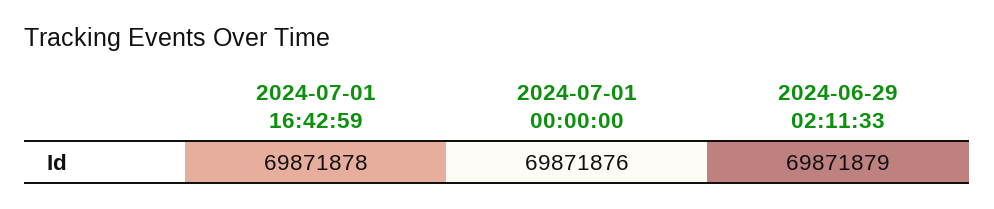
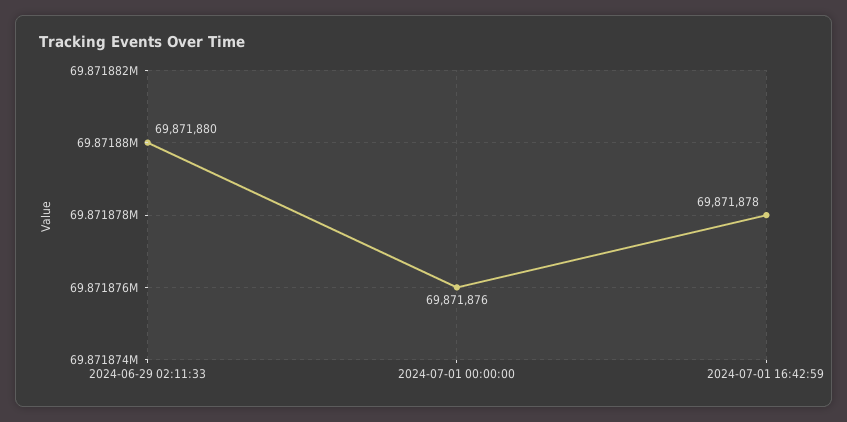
  {
    "2024-07-01 16:42:59": 69871878,
    "2024-07-01 00:00:00": 69871876,
-   "2024-06-29 02:11:33": 69871879
+   "2024-06-29 02:11:33": 69871880
  }

